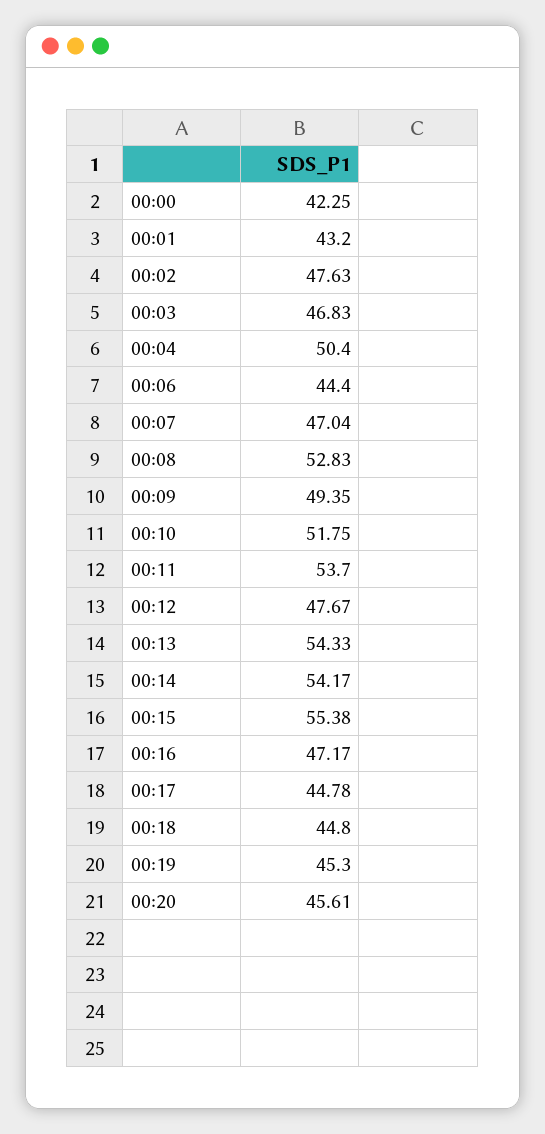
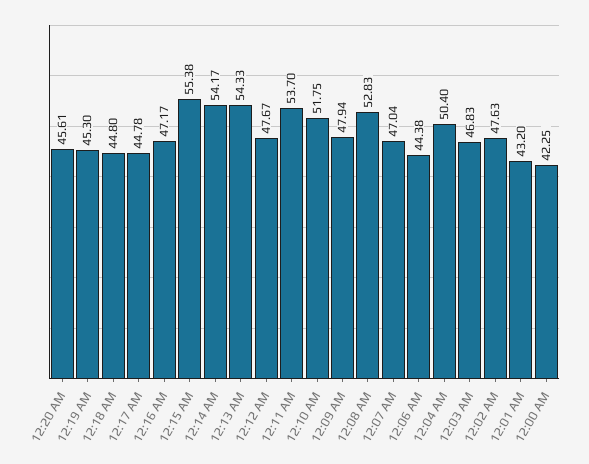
  {
    "00:00": 42.25,
    "00:01": 43.2,
    "00:02": 47.63,
    "00:03": 46.83,
    "00:04": 50.4,
-   "00:06": 44.4,
+   "00:06": 44.38,
    "00:07": 47.04,
    "00:08": 52.83,
-   "00:09": 49.35,
+   "00:09": 47.94,
    "00:10": 51.75,
    "00:11": 53.7,
    "00:12": 47.67,
    "00:13": 54.33,
    "00:14": 54.17,
    "00:15": 55.38,
    "00:16": 47.17,
    "00:17": 44.78,
    "00:18": 44.8,
    "00:19": 45.3,
    "00:20": 45.61
  }

